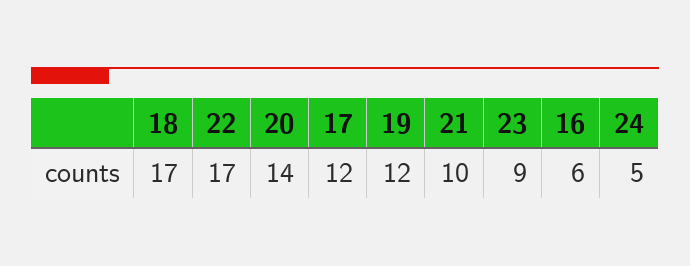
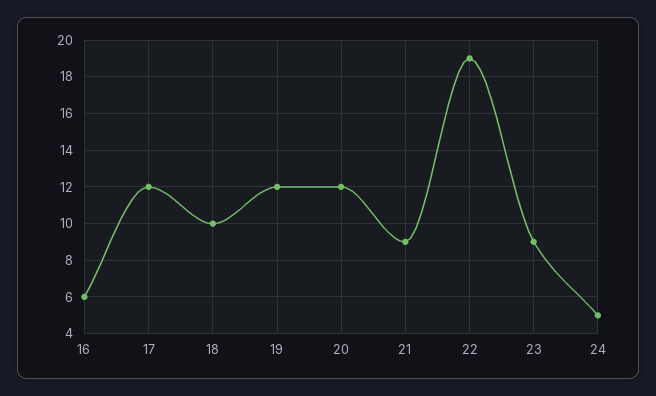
  {
-   "18": 17,
+   "18": 10,
-   "22": 17,
+   "22": 19,
-   "20": 14,
+   "20": 12,
    "17": 12,
    "19": 12,
-   "21": 10,
+   "21": 9,
    "23": 9,
    "16": 6,
    "24": 5
  }

